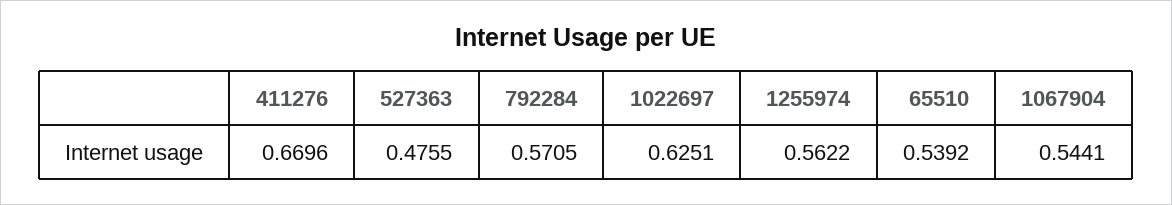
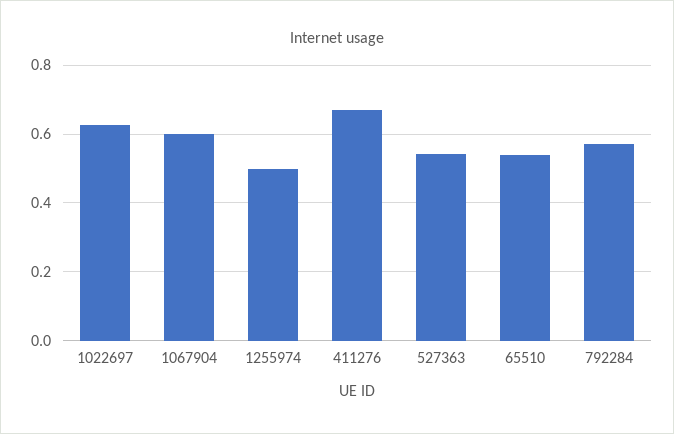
  {
    "411276": 0.6696,
-   "527363": 0.4755,
+   "527363": 0.54,
    "792284": 0.5705,
    "1022697": 0.6251,
-   "1255974": 0.5622,
+   "1255974": 0.5,
    "65510": 0.5392,
-   "1067904": 0.5441
+   "1067904": 0.6
  }

